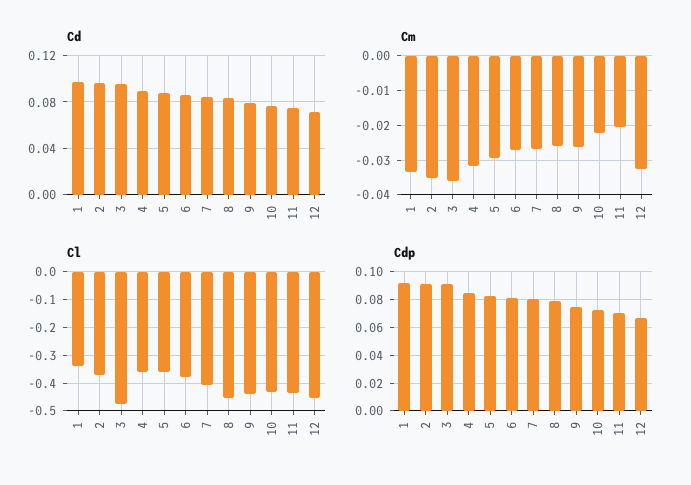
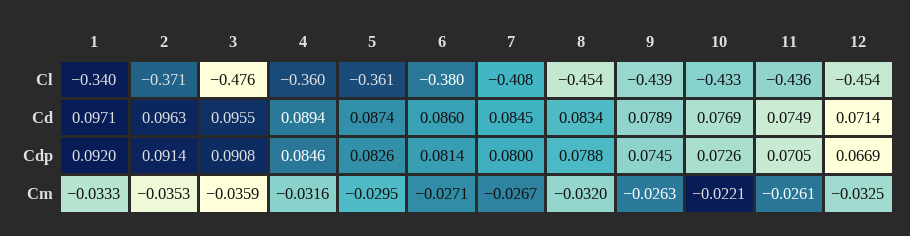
  {
    "Cd": {
      "1": 0.0971,
      "2": 0.0963,
      "3": 0.0955,
      "4": 0.0894,
      "5": 0.0874,
      "6": 0.086,
      "7": 0.0845,
      "8": 0.0834,
      "9": 0.0789,
      "10": 0.0769,
      "11": 0.0749,
      "12": 0.0714
    },
    "Cm": {
      "1": -0.0333,
      "2": -0.0353,
      "3": -0.0359,
      "4": -0.0316,
      "5": -0.0295,
      "6": -0.0271,
      "7": -0.0267,
-     "8": -0.026,
+     "8": -0.032,
      "9": -0.0263,
      "10": -0.0221,
-     "11": -0.02,
+     "11": -0.0261,
      "12": -0.0325
    },
    "Cl": {
      "1": -0.34,
      "2": -0.371,
      "3": -0.476,
      "4": -0.36,
      "5": -0.361,
      "6": -0.38,
      "7": -0.408,
      "8": -0.454,
      "9": -0.439,
      "10": -0.433,
      "11": -0.436,
      "12": -0.454
    },
    "Cdp": {
      "1": 0.092,
      "2": 0.0914,
      "3": 0.0908,
      "4": 0.0846,
      "5": 0.0826,
      "6": 0.0814,
      "7": 0.08,
      "8": 0.0788,
      "9": 0.0745,
      "10": 0.0726,
      "11": 0.0705,
      "12": 0.0669
    }
  }

